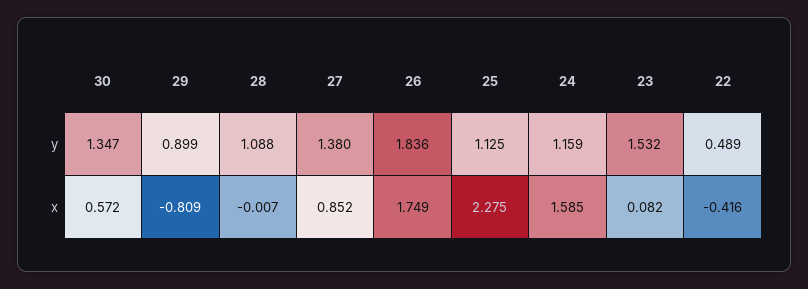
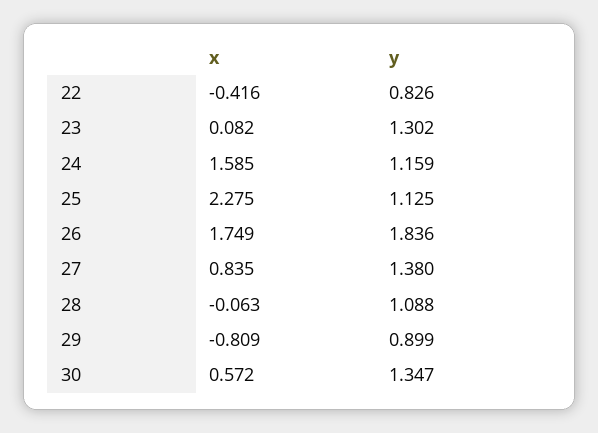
  {
    "30": {
      "y": 1.347,
      "x": 0.572
    },
    "29": {
      "y": 0.899,
      "x": -0.809
    },
    "28": {
      "y": 1.088,
-     "x": -0.007
+     "x": -0.063
    },
    "27": {
      "y": 1.38,
-     "x": 0.852
+     "x": 0.835
    },
    "26": {
      "y": 1.836,
      "x": 1.749
    },
    "25": {
      "y": 1.125,
      "x": 2.275
    },
    "24": {
      "y": 1.159,
      "x": 1.585
    },
    "23": {
-     "y": 1.532,
+     "y": 1.302,
      "x": 0.082
    },
    "22": {
-     "y": 0.489,
+     "y": 0.826,
      "x": -0.416
    }
  }

